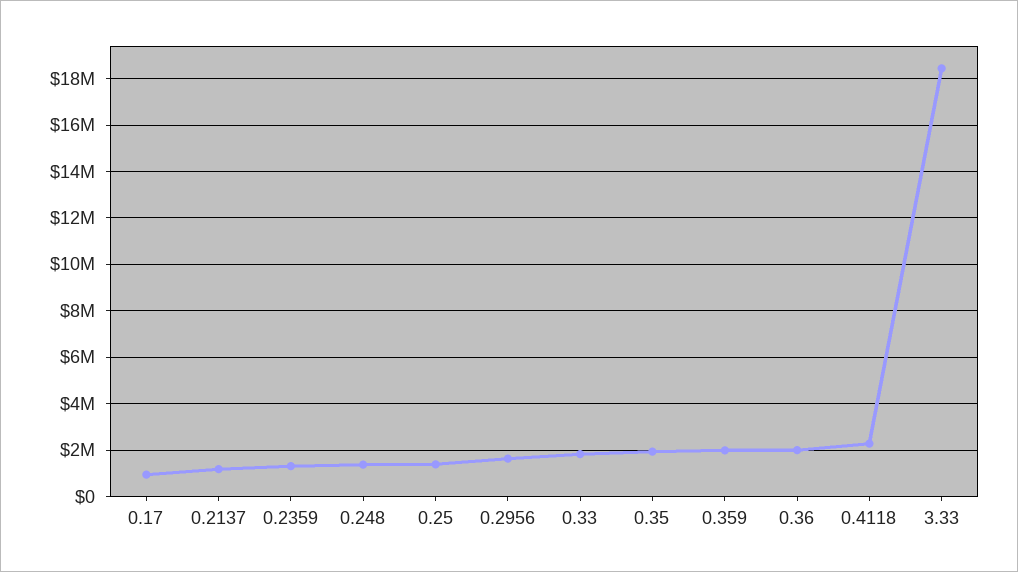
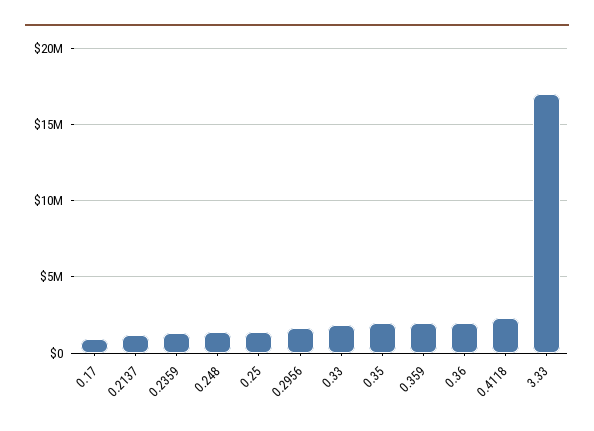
  {
    "0.17": 1000000,
    "0.2137": 1000000,
    "0.2359": 1500000,
    "0.248": 1500000,
    "0.25": 1500000,
    "0.2956": 1500000,
    "0.33": 2000000,
    "0.35": 2000000,
    "0.359": 2000000,
    "0.36": 2000000,
    "0.4118": 2500000,
-   "3.33": 18500000
+   "3.33": 17000000
  }

